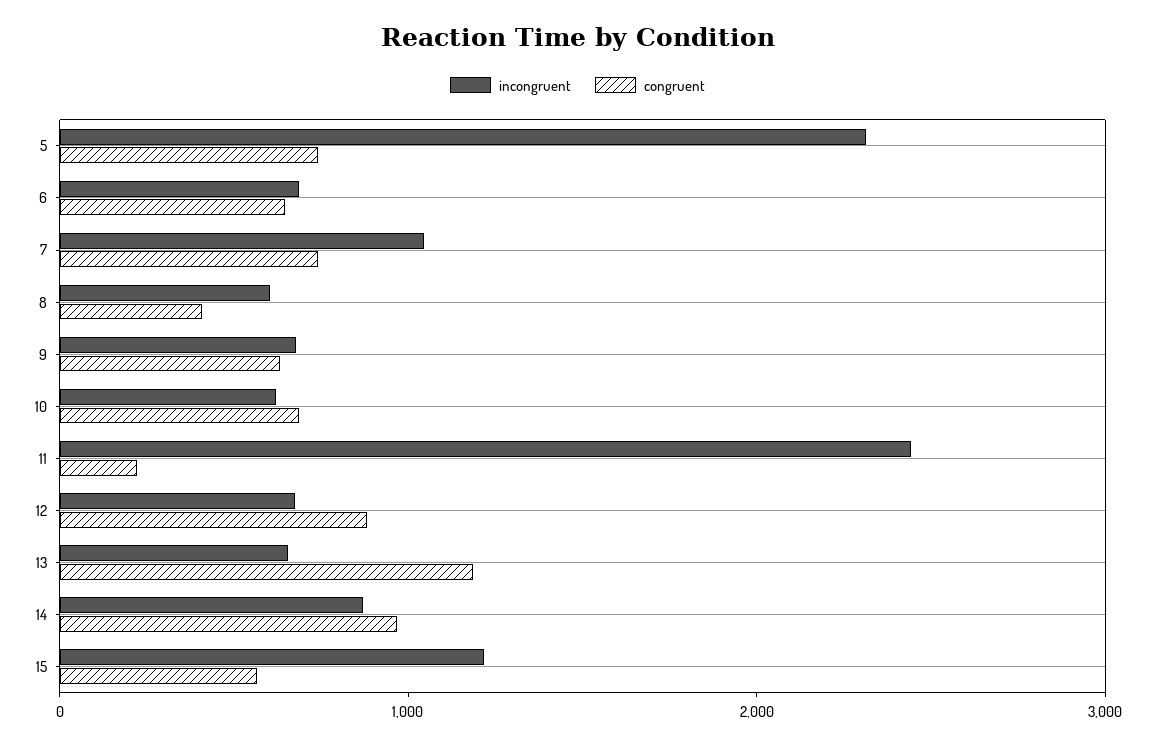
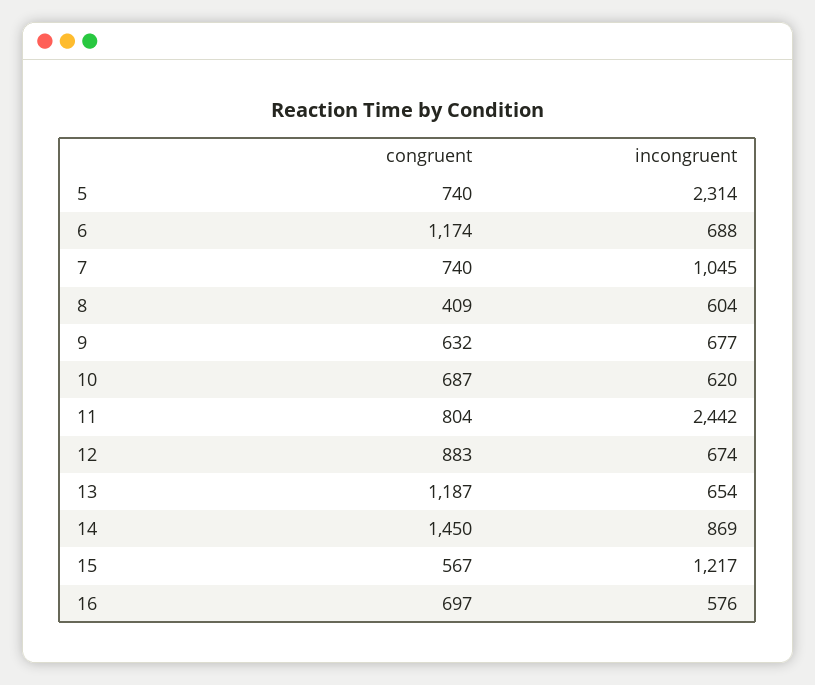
  {
    "incongruent": {
      "5": 2314,
      "6": 688,
      "7": 1045,
      "8": 604,
      "9": 677,
      "10": 620,
      "11": 2442,
      "12": 674,
      "13": 654,
      "14": 869,
-     "15": 1217
+     "15": 1217,
+     "16": 576
    },
    "congruent": {
      "5": 740,
-     "6": 600,
+     "6": 1174,
      "7": 740,
      "8": 409,
      "9": 632,
      "10": 687,
-     "11": 200,
+     "11": 804,
      "12": 883,
      "13": 1187,
-     "14": 1000,
+     "14": 1450,
-     "15": 567
+     "15": 567,
+     "16": 697
    }
  }

